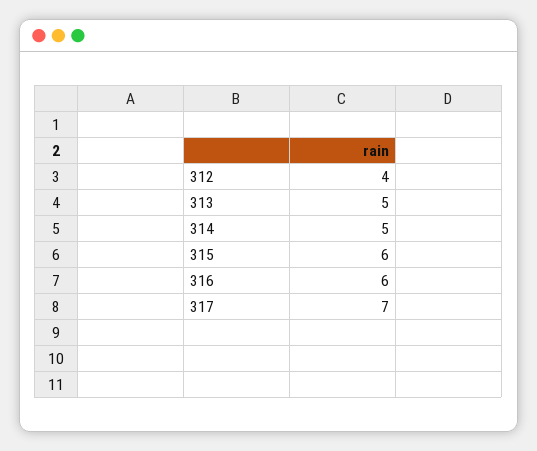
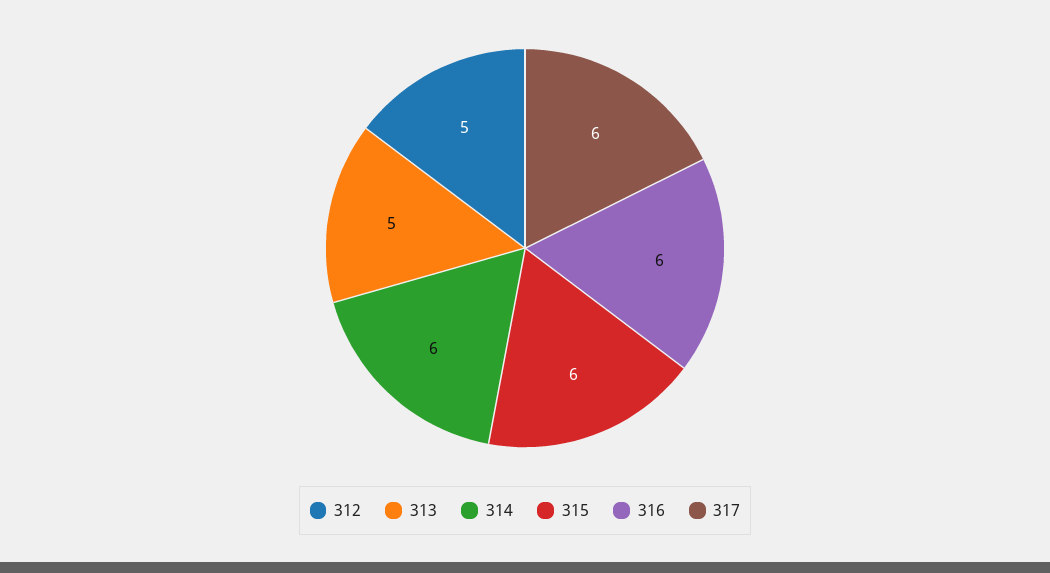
  {
-   "312": 4,
+   "312": 5,
    "313": 5,
-   "314": 5,
+   "314": 6,
    "315": 6,
    "316": 6,
-   "317": 7
+   "317": 6
  }

